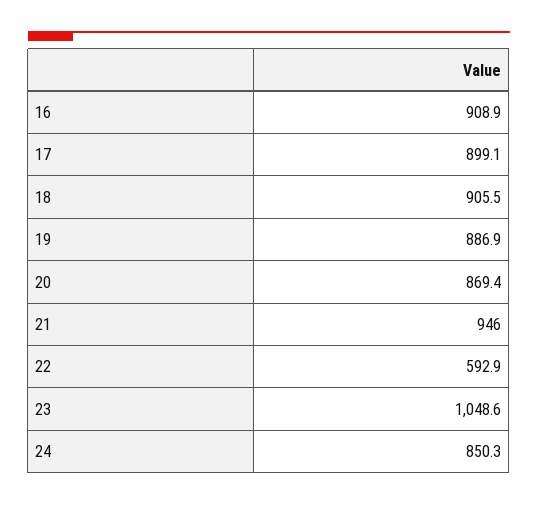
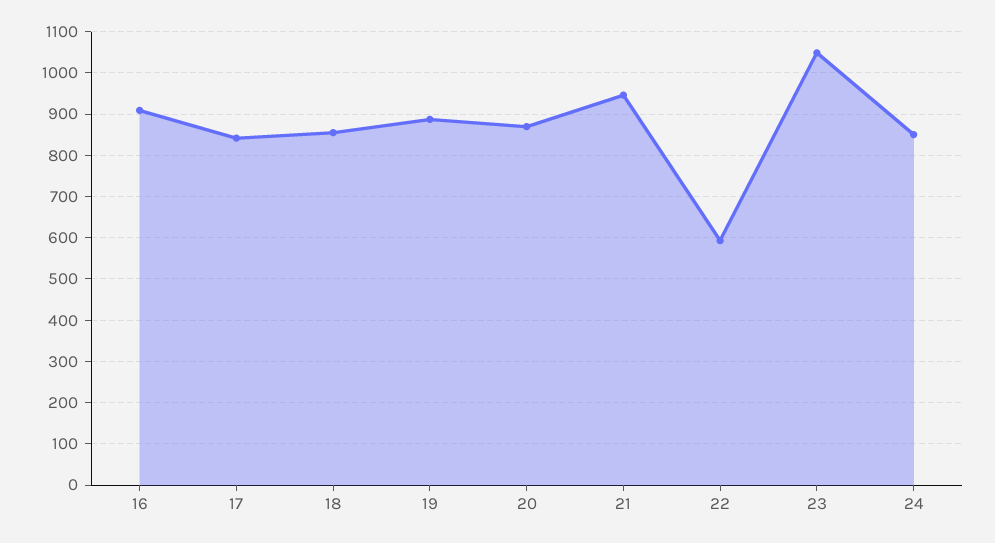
  {
    "16": 908.9,
-   "17": 899.1,
+   "17": 840,
-   "18": 905.5,
+   "18": 860,
    "19": 886.9,
    "20": 869.4,
    "21": 946,
    "22": 592.9,
    "23": 1048.6,
    "24": 850.3
  }

